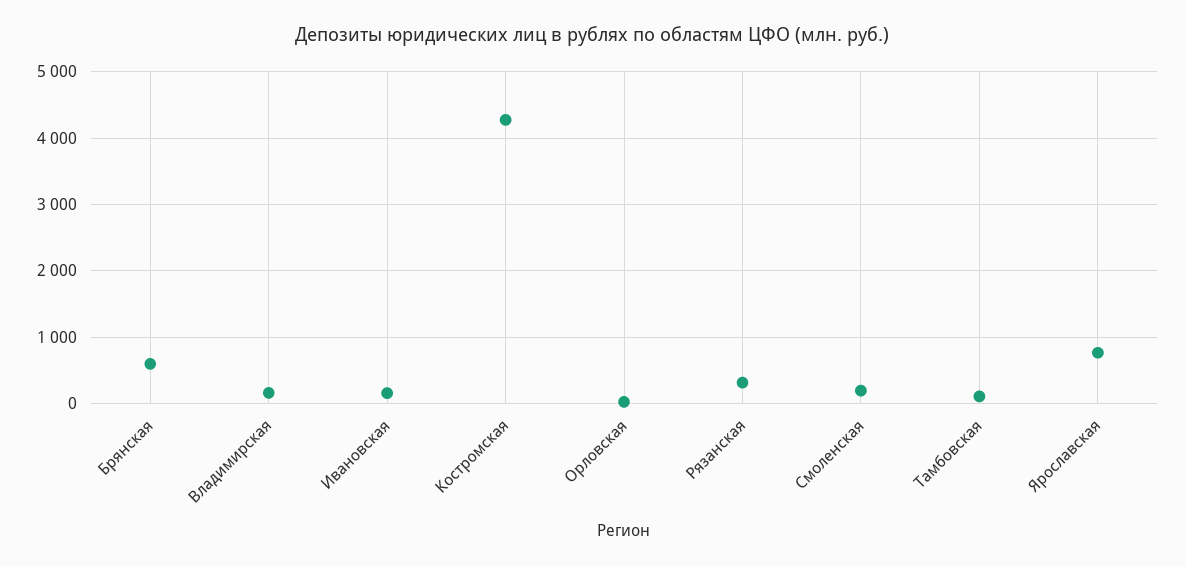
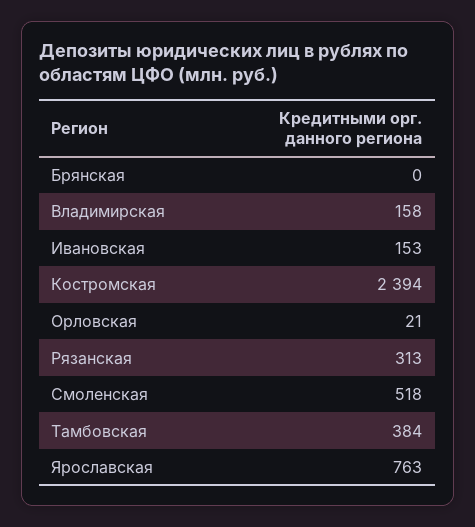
  {
-   "Брянская": 600,
+   "Брянская": 0,
    "Владимирская": 158,
    "Ивановская": 153,
-   "Костромская": 4300,
+   "Костромская": 2394,
    "Орловская": 21,
    "Рязанская": 313,
-   "Смоленская": 200,
+   "Смоленская": 518,
-   "Тамбовская": 100,
+   "Тамбовская": 384,
    "Ярославская": 763
  }

